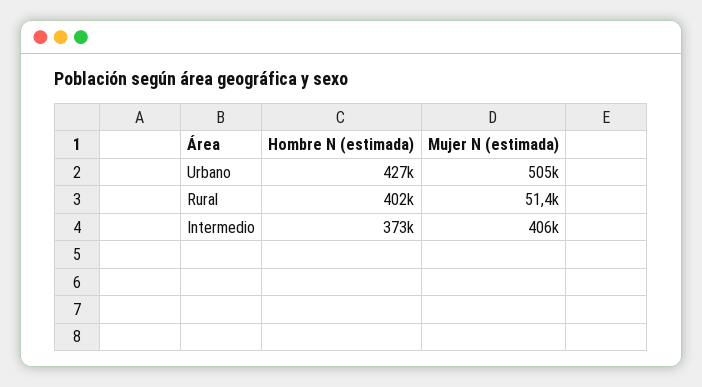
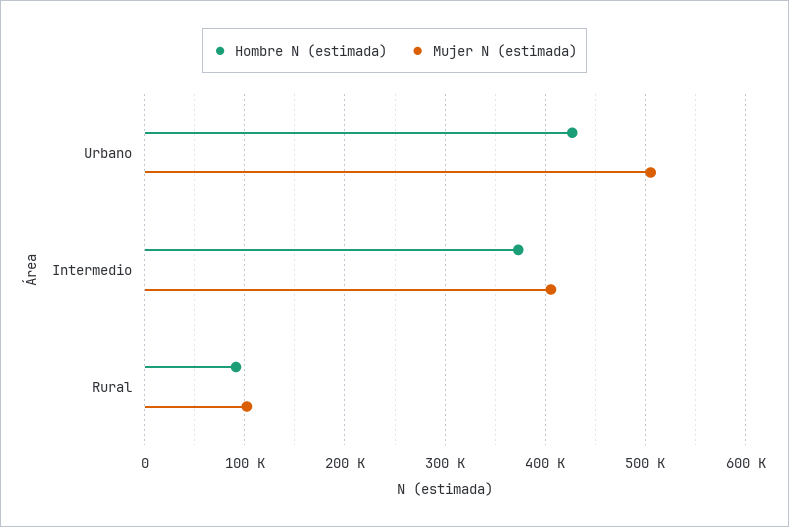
  {
    "Hombre N (estimada)": {
      "Urbano": 427000,
-     "Rural": 402000,
+     "Rural": 90000,
      "Intermedio": 373000
    },
    "Mujer N (estimada)": {
      "Urbano": 505000,
-     "Rural": 51400,
+     "Rural": 100000,
      "Intermedio": 406000
    }
  }

